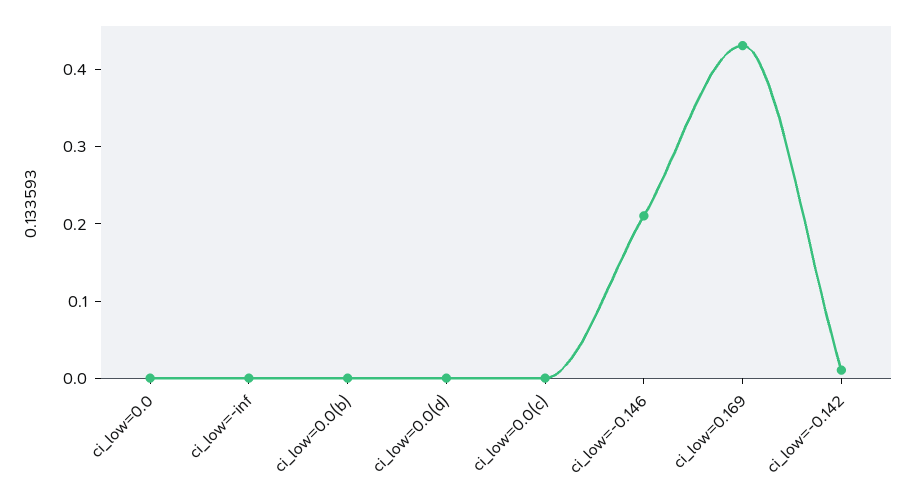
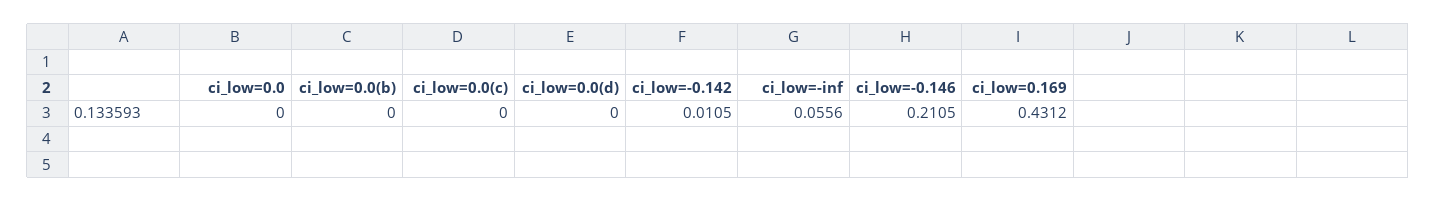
  {
    "ci_low=0.0": 0,
-   "ci_low=-inf": 0,
+   "ci_low=-inf": 0.0556,
    "ci_low=0.0(b)": 0,
    "ci_low=0.0(d)": 0,
    "ci_low=0.0(c)": 0,
    "ci_low=-0.146": 0.2105,
    "ci_low=0.169": 0.4312,
    "ci_low=-0.142": 0.0105
  }

